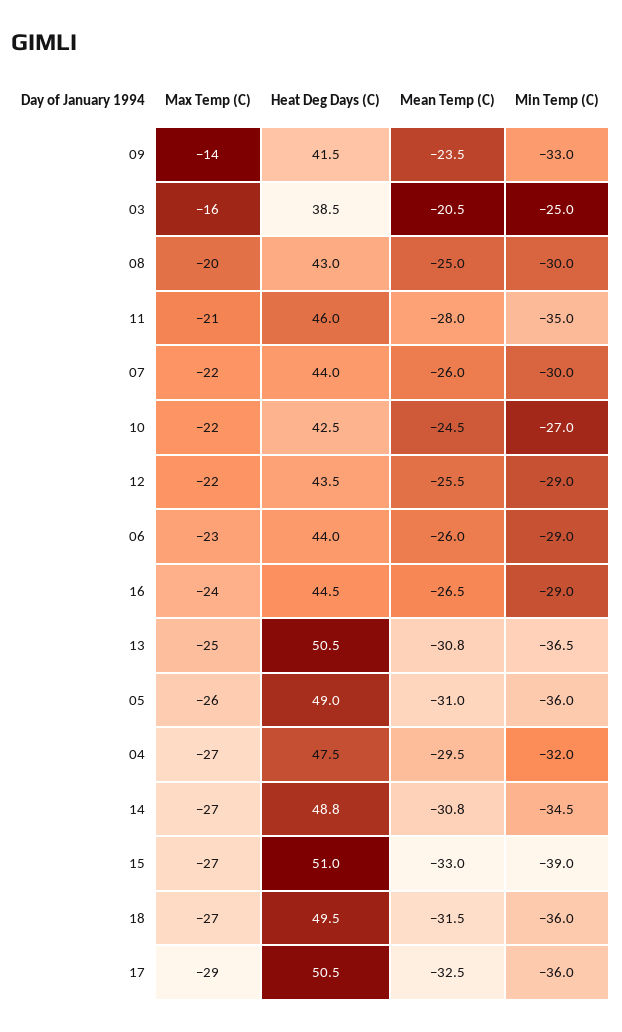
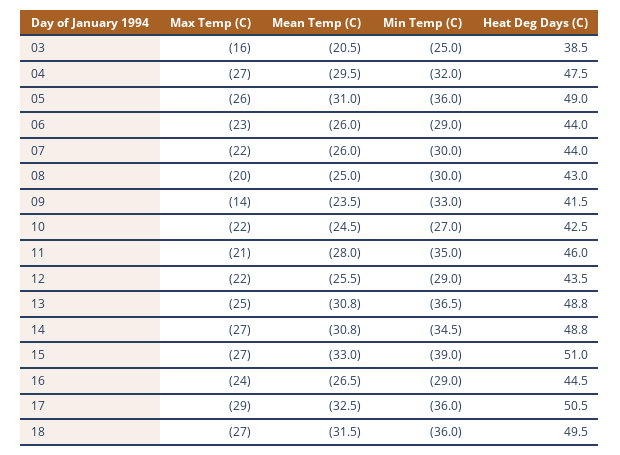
  {
    "Max Temp (C)": {
      "09": -14,
      "03": -16,
      "08": -20,
      "11": -21,
      "07": -22,
      "10": -22,
      "12": -22,
      "06": -23,
      "16": -24,
      "13": -25,
      "05": -26,
      "04": -27,
      "14": -27,
      "15": -27,
      "18": -27,
      "17": -29
    },
    "Heat Deg Days (C)": {
      "09": 41.5,
      "03": 38.5,
      "08": 43,
      "11": 46,
      "07": 44,
      "10": 42.5,
      "12": 43.5,
      "06": 44,
      "16": 44.5,
-     "13": 50.5,
+     "13": 48.8,
      "05": 49,
      "04": 47.5,
      "14": 48.8,
      "15": 51,
      "18": 49.5,
      "17": 50.5
    },
    "Mean Temp (C)": {
      "09": -23.5,
      "03": -20.5,
      "08": -25,
      "11": -28,
      "07": -26,
      "10": -24.5,
      "12": -25.5,
      "06": -26,
      "16": -26.5,
      "13": -30.8,
      "05": -31,
      "04": -29.5,
      "14": -30.8,
      "15": -33,
      "18": -31.5,
      "17": -32.5
    },
    "Min Temp (C)": {
      "09": -33,
      "03": -25,
      "08": -30,
      "11": -35,
      "07": -30,
      "10": -27,
      "12": -29,
      "06": -29,
      "16": -29,
      "13": -36.5,
      "05": -36,
      "04": -32,
      "14": -34.5,
      "15": -39,
      "18": -36,
      "17": -36
    }
  }

